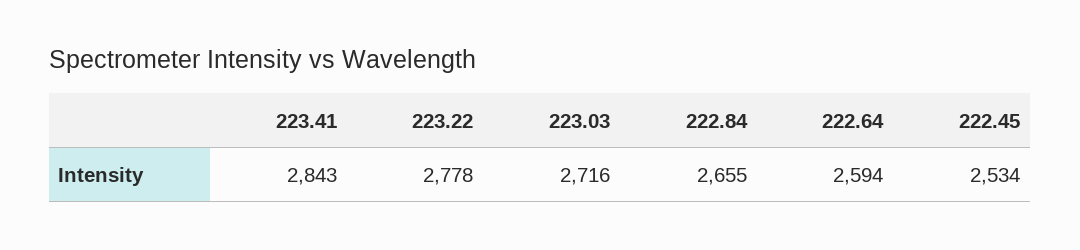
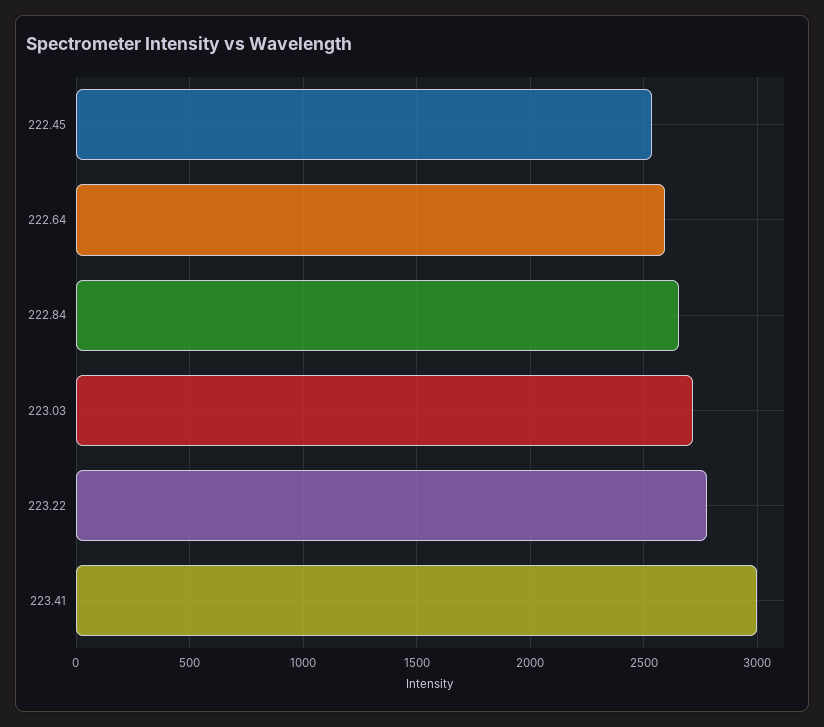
  {
-   "223.41": 2843,
+   "223.41": 3000,
    "223.22": 2778,
    "223.03": 2716,
    "222.84": 2655,
    "222.64": 2594,
    "222.45": 2534
  }

